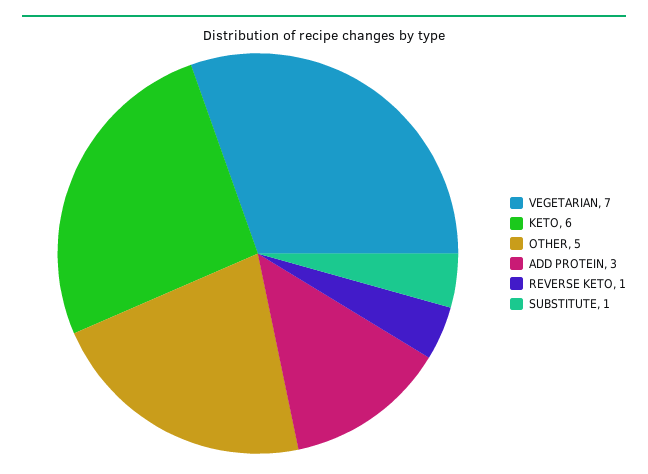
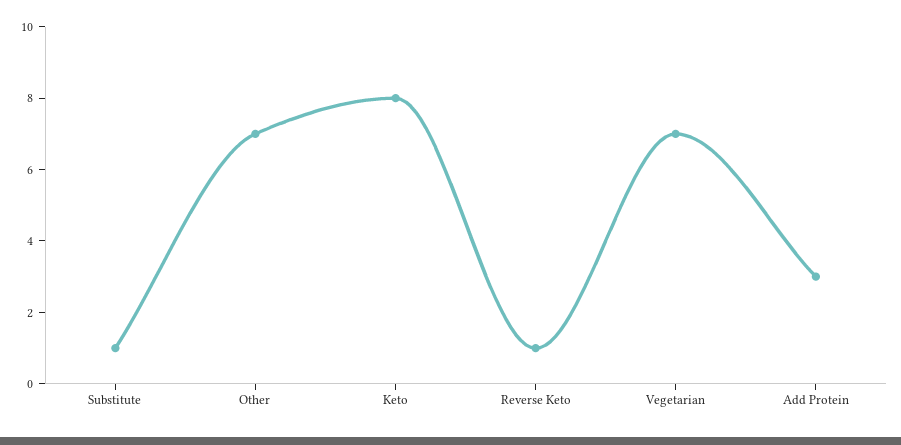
  {
    "VEGETARIAN": 7,
-   "KETO": 6,
+   "KETO": 8,
-   "OTHER": 5,
+   "OTHER": 7,
    "ADD PROTEIN": 3,
    "REVERSE KETO": 1,
    "SUBSTITUTE": 1
  }

